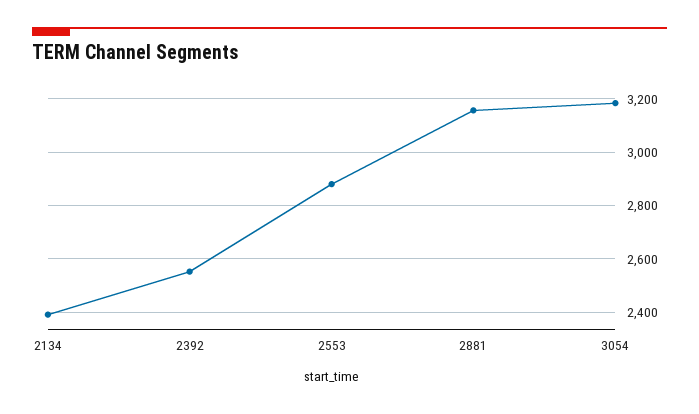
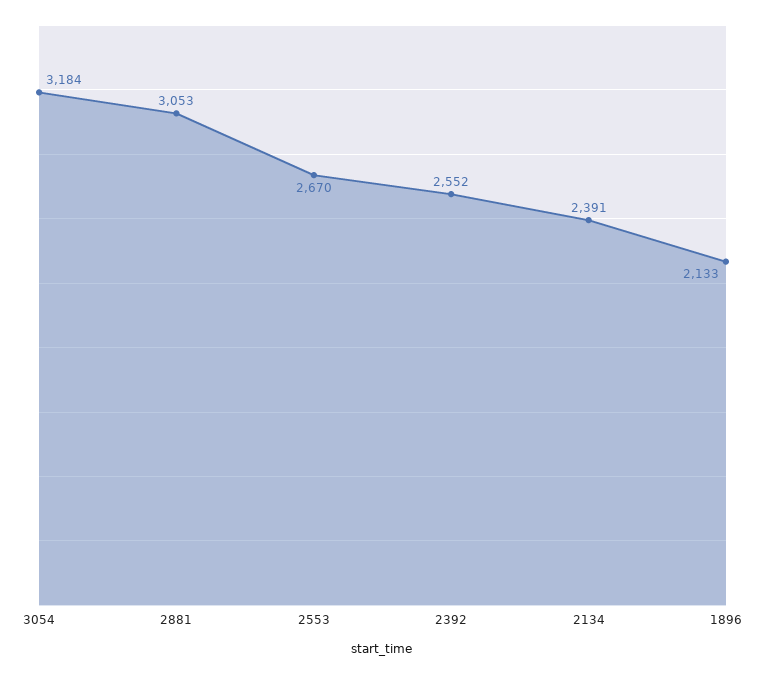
  {
    "2134": 2391,
    "2392": 2552,
-   "2553": 2875,
+   "2553": 2670,
-   "2881": 3150,
+   "2881": 3053,
-   "3054": 3184
+   "3054": 3184,
+   "1896": 2133
  }

